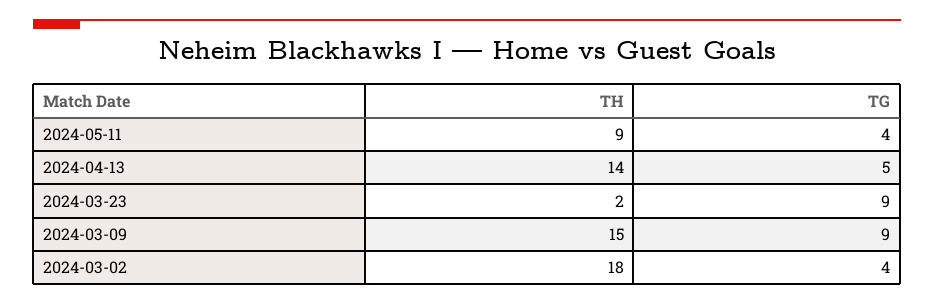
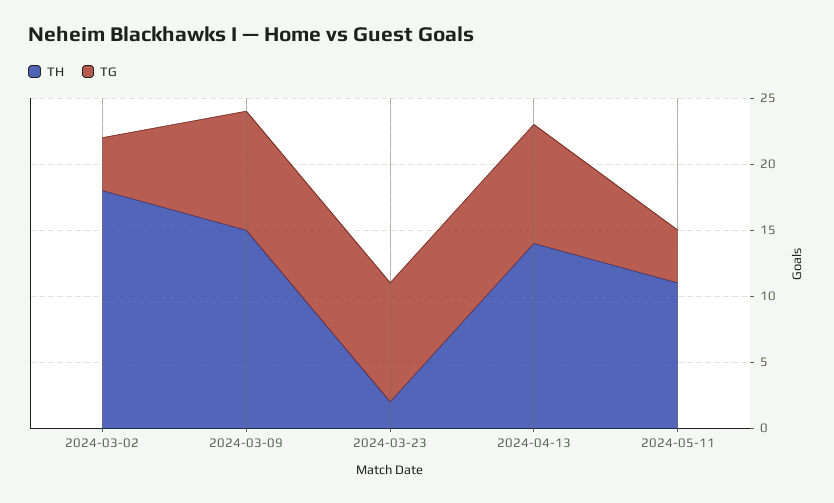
  {
    "TH": {
-     "2024-05-11": 9,
+     "2024-05-11": 11,
      "2024-04-13": 14,
      "2024-03-23": 2,
      "2024-03-09": 15,
      "2024-03-02": 18
    },
    "TG": {
      "2024-05-11": 4,
-     "2024-04-13": 5,
+     "2024-04-13": 9,
      "2024-03-23": 9,
      "2024-03-09": 9,
      "2024-03-02": 4
    }
  }

